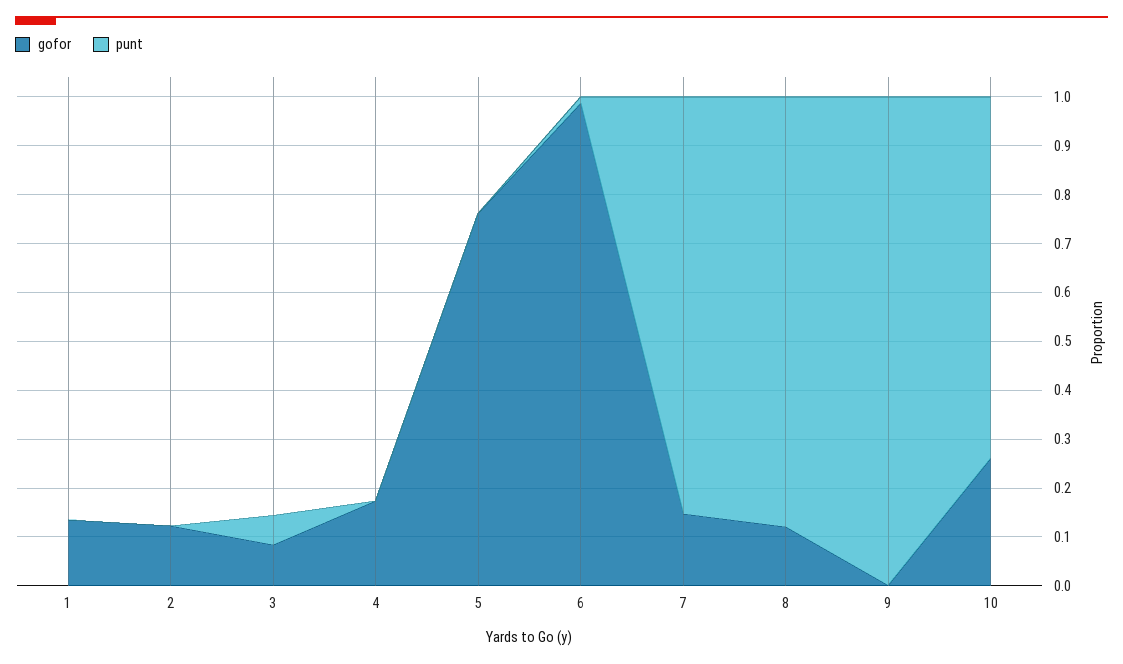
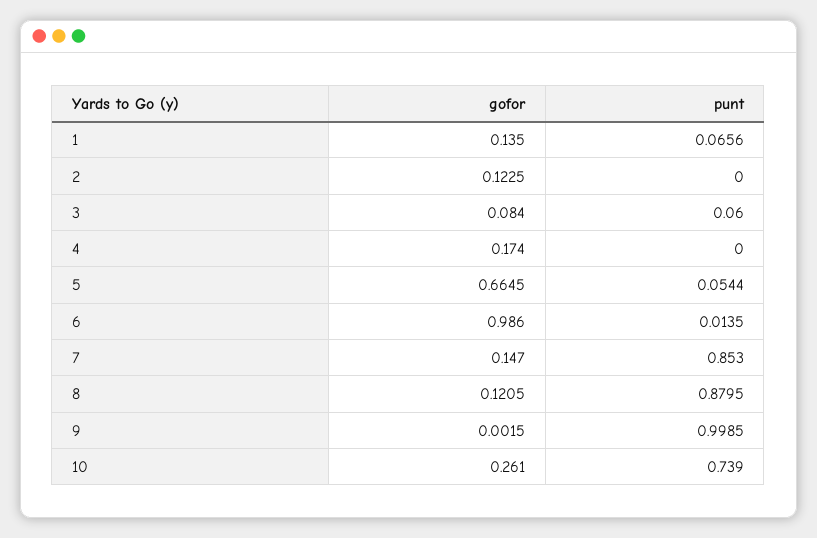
  {
    "gofor": {
      "1": 0.135,
      "2": 0.1225,
      "3": 0.084,
      "4": 0.174,
-     "5": 0.76,
+     "5": 0.6645,
      "6": 0.986,
      "7": 0.147,
      "8": 0.1205,
      "9": 0.0015,
      "10": 0.261
    },
    "punt": {
-     "1": 0,
+     "1": 0.0656,
      "2": 0,
      "3": 0.06,
      "4": 0,
-     "5": 0,
+     "5": 0.0544,
      "6": 0.0135,
      "7": 0.853,
      "8": 0.8795,
      "9": 0.9985,
      "10": 0.739
    }
  }

